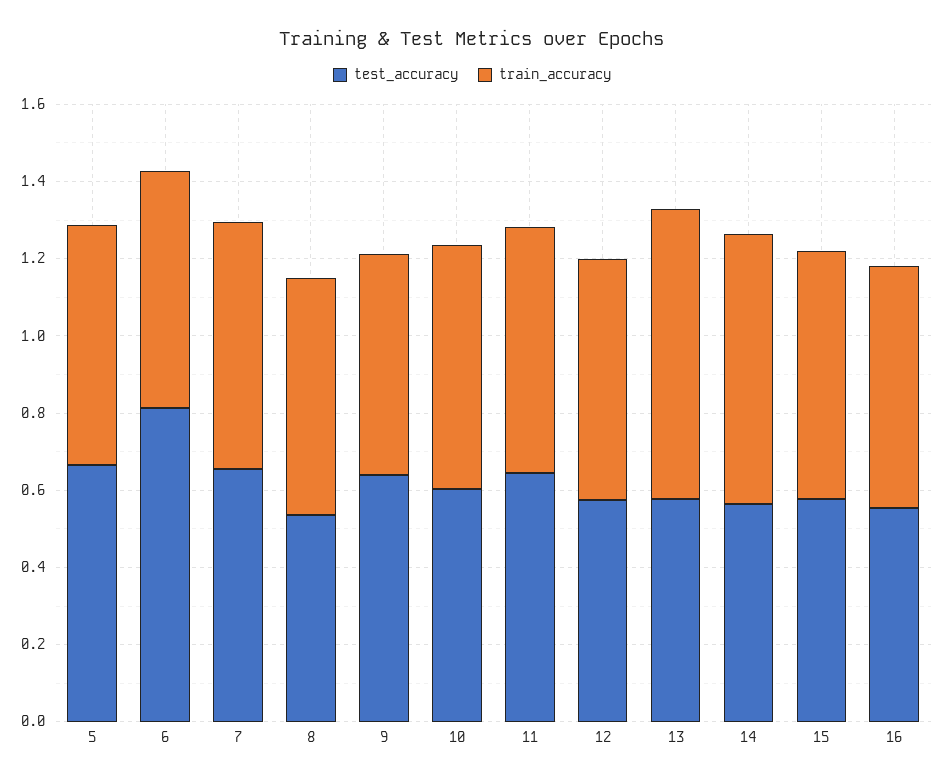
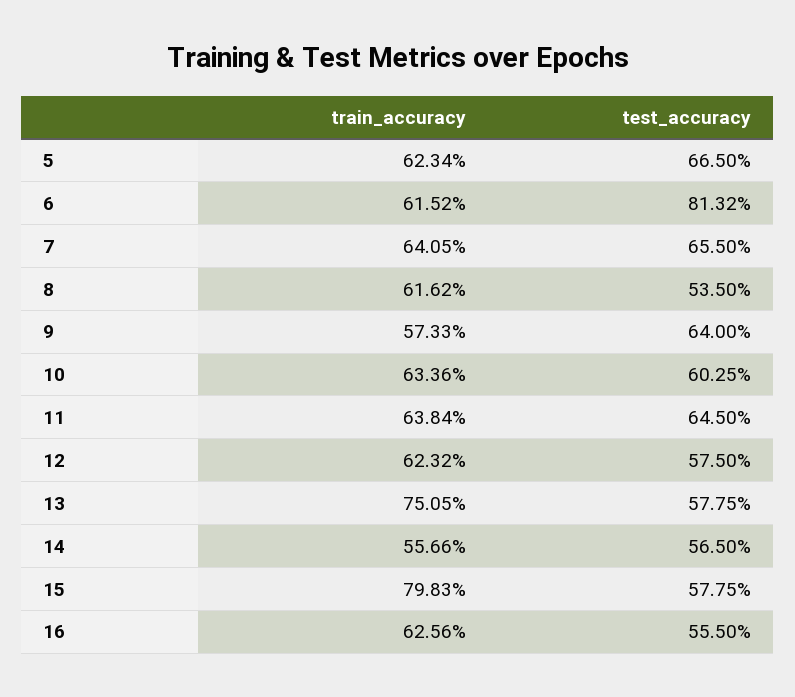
  {
    "test_accuracy": {
      "5": 0.665,
      "6": 0.8132,
      "7": 0.655,
      "8": 0.535,
      "9": 0.64,
      "10": 0.6025,
      "11": 0.645,
      "12": 0.575,
      "13": 0.5775,
      "14": 0.565,
      "15": 0.5775,
      "16": 0.555
    },
    "train_accuracy": {
      "5": 0.6234,
      "6": 0.6152,
      "7": 0.6405,
      "8": 0.6162,
      "9": 0.5733,
      "10": 0.6336,
      "11": 0.6384,
      "12": 0.6232,
      "13": 0.7505,
-     "14": 0.7,
+     "14": 0.5566,
-     "15": 0.65,
+     "15": 0.7983,
      "16": 0.6256
    }
  }

